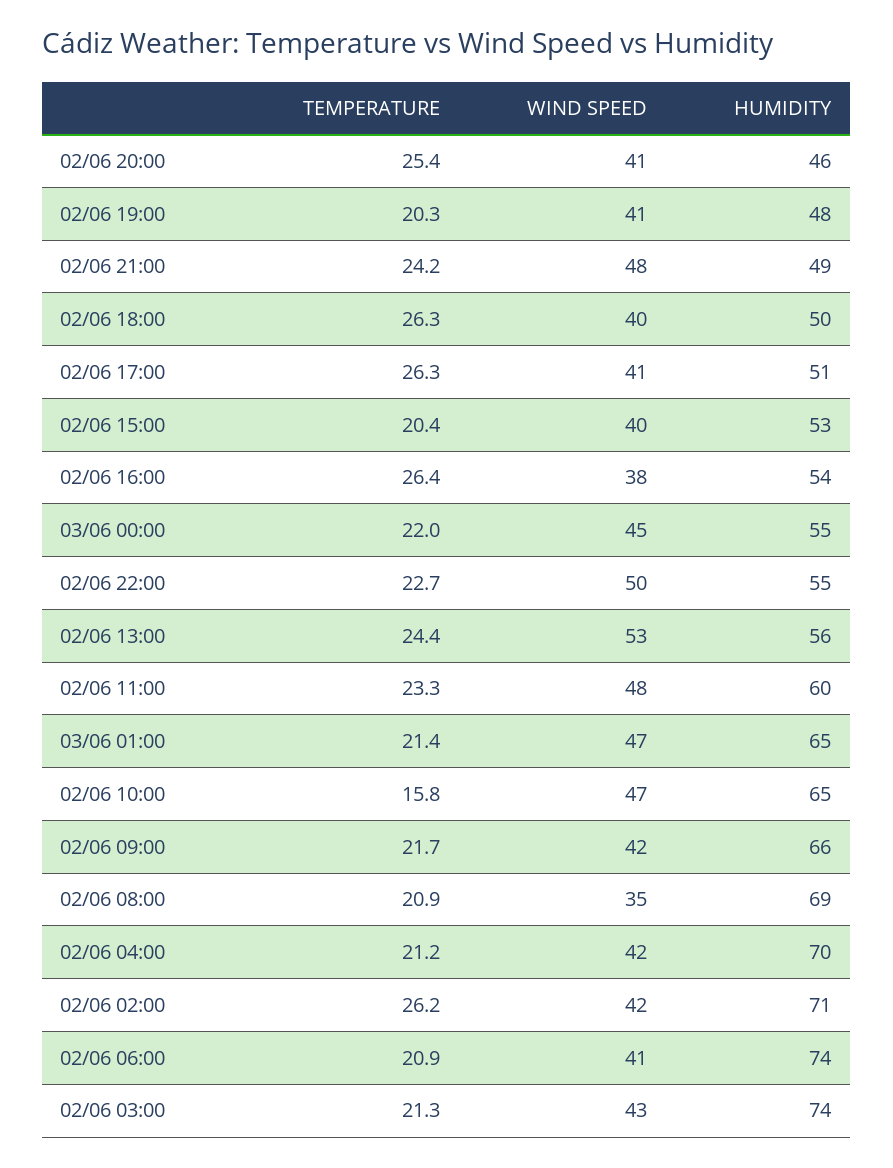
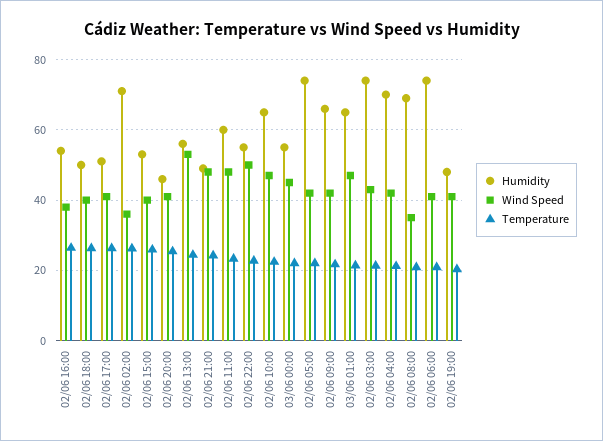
  {
    "TEMPERATURE": {
      "02/06 20:00": 25.4,
      "02/06 19:00": 20.3,
      "02/06 21:00": 24.2,
      "02/06 18:00": 26.3,
      "02/06 17:00": 26.3,
-     "02/06 15:00": 20.4,
+     "02/06 15:00": 26,
      "02/06 16:00": 26.4,
      "03/06 00:00": 22,
      "02/06 22:00": 22.7,
      "02/06 13:00": 24.4,
      "02/06 11:00": 23.3,
      "03/06 01:00": 21.4,
-     "02/06 10:00": 15.8,
+     "02/06 10:00": 22,
      "02/06 09:00": 21.7,
      "02/06 08:00": 20.9,
      "02/06 04:00": 21.2,
      "02/06 02:00": 26.2,
      "02/06 06:00": 20.9,
-     "02/06 03:00": 21.3
+     "02/06 03:00": 21.3,
+     "02/06 05:00": 22
    },
    "WIND SPEED": {
      "02/06 20:00": 41,
      "02/06 19:00": 41,
      "02/06 21:00": 48,
      "02/06 18:00": 40,
      "02/06 17:00": 41,
      "02/06 15:00": 40,
      "02/06 16:00": 38,
      "03/06 00:00": 45,
      "02/06 22:00": 50,
      "02/06 13:00": 53,
      "02/06 11:00": 48,
      "03/06 01:00": 47,
      "02/06 10:00": 47,
      "02/06 09:00": 42,
      "02/06 08:00": 35,
      "02/06 04:00": 42,
-     "02/06 02:00": 42,
+     "02/06 02:00": 36,
      "02/06 06:00": 41,
-     "02/06 03:00": 43
+     "02/06 03:00": 43,
+     "02/06 05:00": 42
    },
    "HUMIDITY": {
      "02/06 20:00": 46,
      "02/06 19:00": 48,
      "02/06 21:00": 49,
      "02/06 18:00": 50,
      "02/06 17:00": 51,
      "02/06 15:00": 53,
      "02/06 16:00": 54,
      "03/06 00:00": 55,
      "02/06 22:00": 55,
      "02/06 13:00": 56,
      "02/06 11:00": 60,
      "03/06 01:00": 65,
      "02/06 10:00": 65,
      "02/06 09:00": 66,
      "02/06 08:00": 69,
      "02/06 04:00": 70,
      "02/06 02:00": 71,
      "02/06 06:00": 74,
-     "02/06 03:00": 74
+     "02/06 03:00": 74,
+     "02/06 05:00": 74
    }
  }

